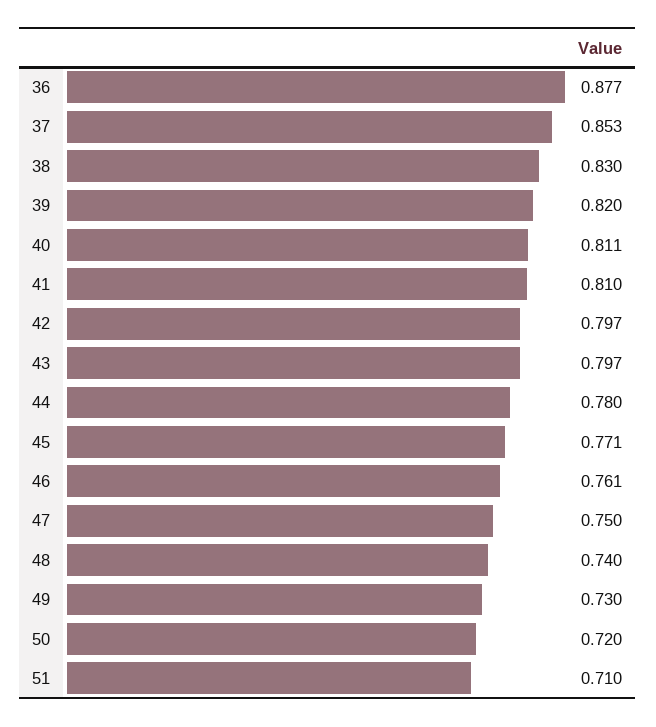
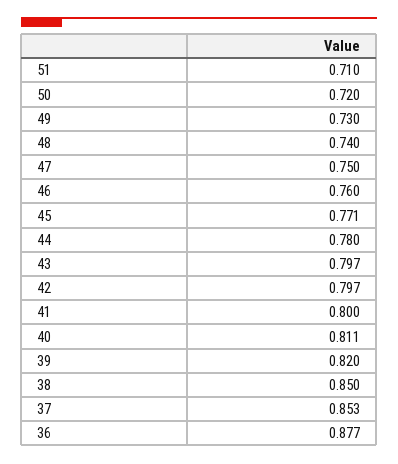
  {
    "36": 0.877,
    "37": 0.853,
-   "38": 0.83,
+   "38": 0.85,
    "39": 0.82,
    "40": 0.811,
-   "41": 0.81,
+   "41": 0.8,
    "42": 0.797,
    "43": 0.797,
    "44": 0.78,
    "45": 0.771,
-   "46": 0.761,
+   "46": 0.76,
    "47": 0.75,
    "48": 0.74,
    "49": 0.73,
    "50": 0.72,
    "51": 0.71
  }

